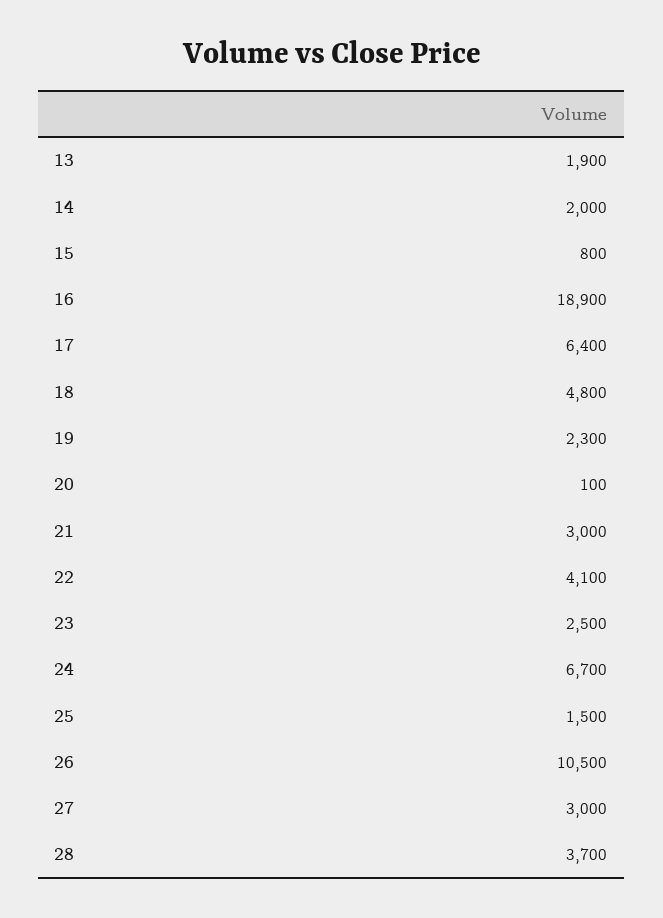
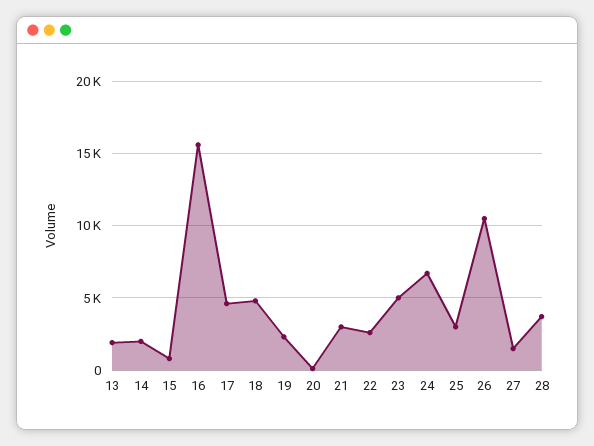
  {
    "13": 1900,
    "14": 2000,
    "15": 800,
-   "16": 18900,
+   "16": 15500,
-   "17": 6400,
+   "17": 4500,
    "18": 4800,
    "19": 2300,
    "20": 100,
    "21": 3000,
-   "22": 4100,
+   "22": 2500,
-   "23": 2500,
+   "23": 5000,
    "24": 6700,
-   "25": 1500,
+   "25": 3000,
    "26": 10500,
-   "27": 3000,
+   "27": 1500,
    "28": 3700
  }

